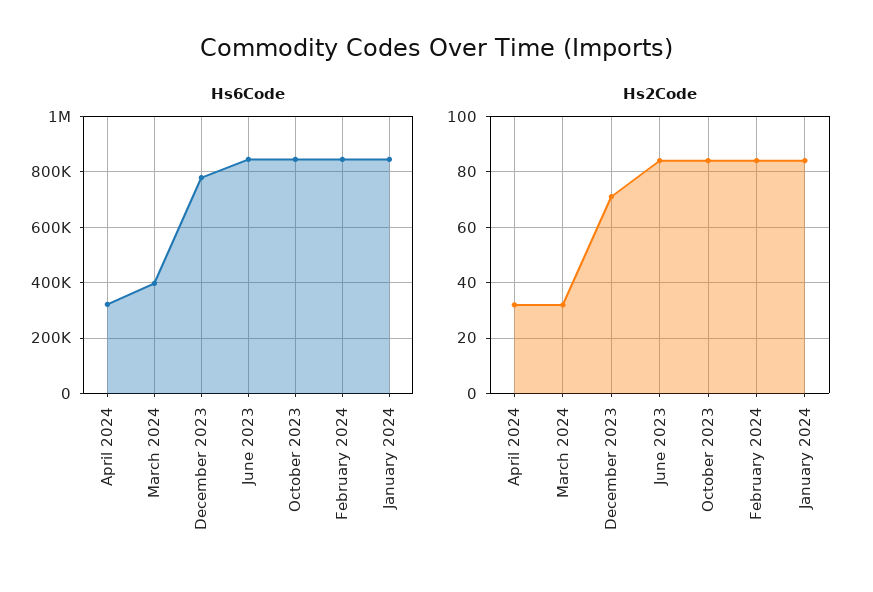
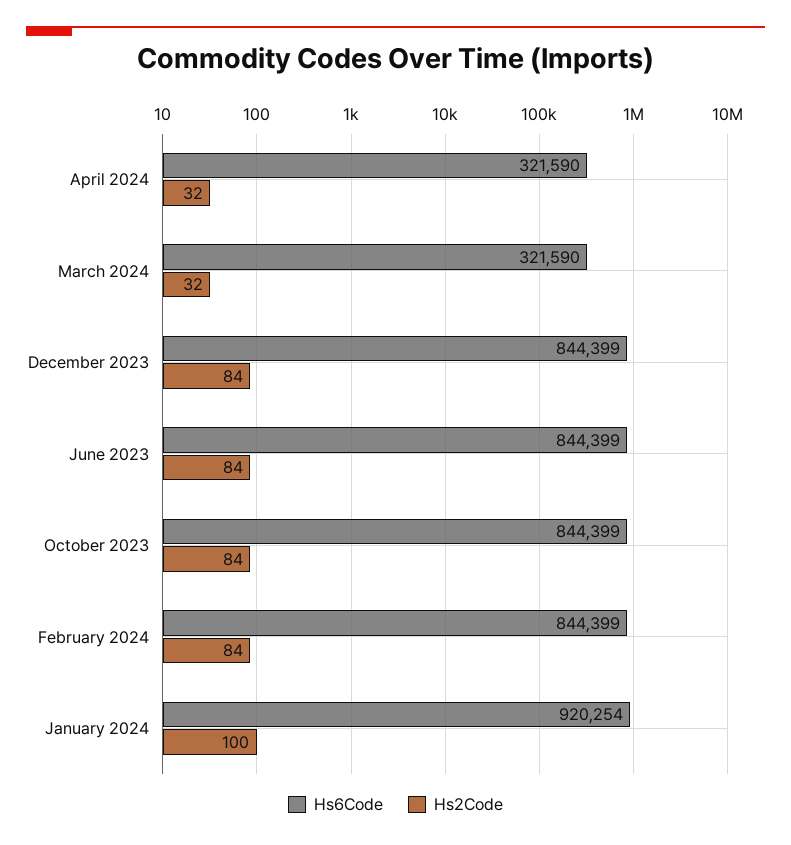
  {
    "Hs6Code": {
      "April 2024": 321590,
-     "March 2024": 400000,
+     "March 2024": 321590,
-     "December 2023": 775000,
+     "December 2023": 844399,
      "June 2023": 844399,
      "October 2023": 844399,
      "February 2024": 844399,
-     "January 2024": 850000
+     "January 2024": 920254
    },
    "Hs2Code": {
      "April 2024": 32,
      "March 2024": 32,
-     "December 2023": 70,
+     "December 2023": 84,
      "June 2023": 84,
      "October 2023": 84,
      "February 2024": 84,
-     "January 2024": 85
+     "January 2024": 100
    }
  }

